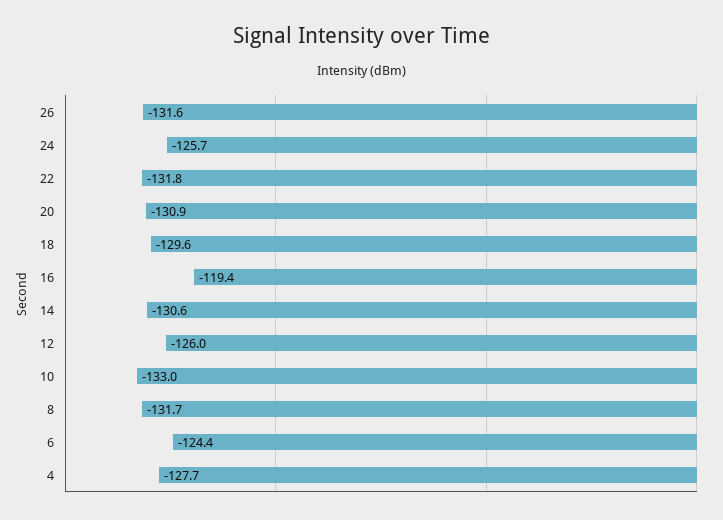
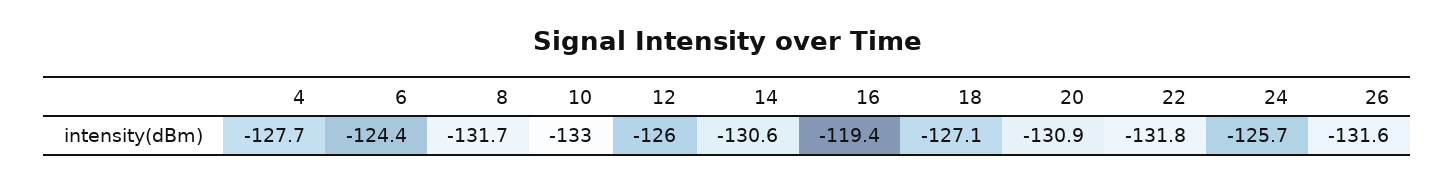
  {
    "26": -131.6,
    "24": -125.7,
    "22": -131.8,
    "20": -130.9,
-   "18": -129.6,
+   "18": -127.1,
    "16": -119.4,
    "14": -130.6,
    "12": -126,
    "10": -133,
    "8": -131.7,
    "6": -124.4,
    "4": -127.7
  }

